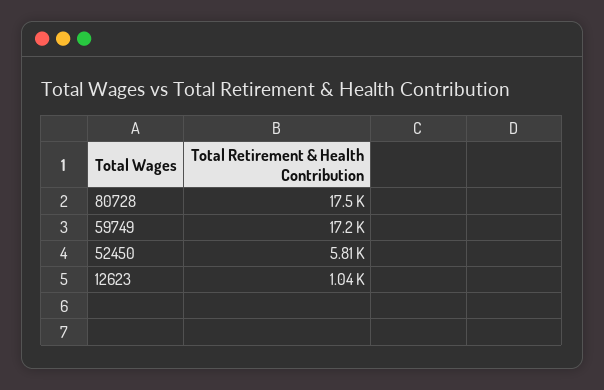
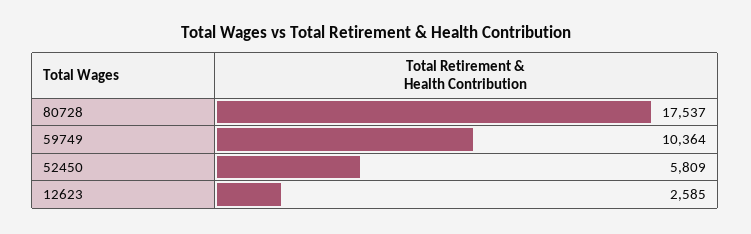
  {
    "80728": 17537,
-   "59749": 17200,
+   "59749": 10364,
    "52450": 5809,
-   "12623": 1040
+   "12623": 2585
  }

